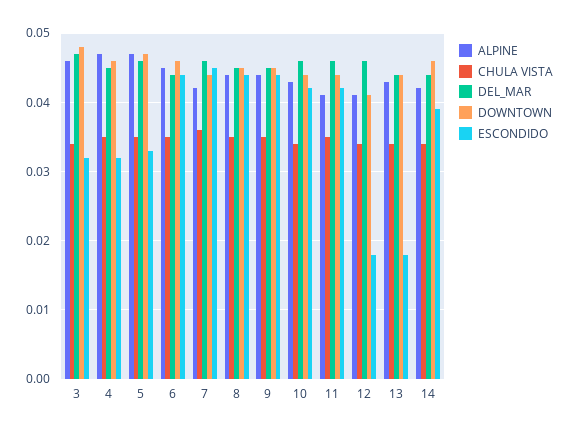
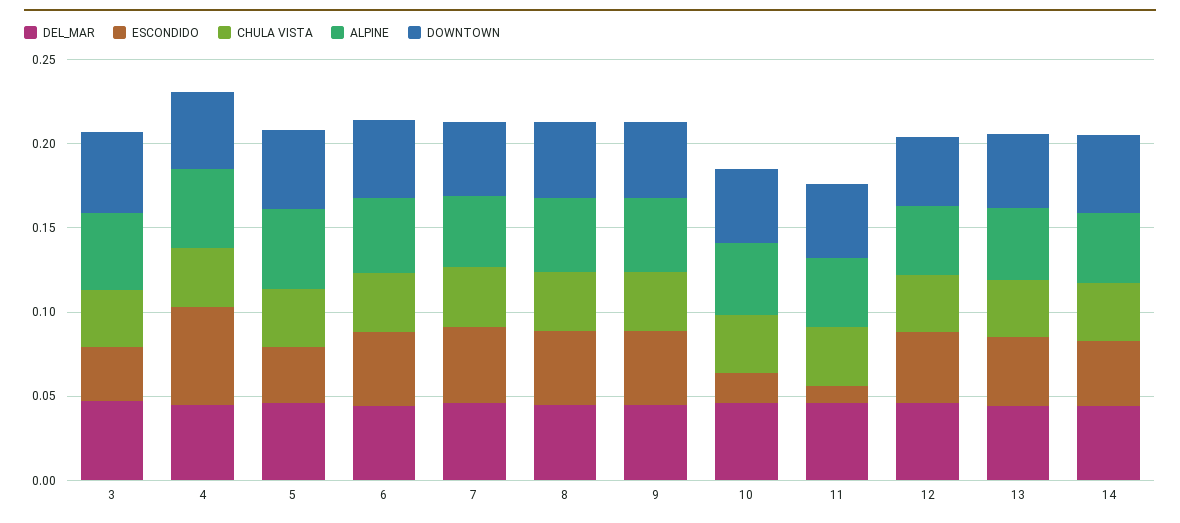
  {
    "ALPINE": {
      "3": 0.046,
      "4": 0.047,
      "5": 0.047,
      "6": 0.045,
      "7": 0.042,
      "8": 0.044,
      "9": 0.044,
      "10": 0.043,
      "11": 0.041,
      "12": 0.041,
      "13": 0.043,
      "14": 0.042
    },
    "CHULA VISTA": {
      "3": 0.034,
      "4": 0.035,
      "5": 0.035,
      "6": 0.035,
      "7": 0.036,
      "8": 0.035,
      "9": 0.035,
      "10": 0.034,
      "11": 0.035,
      "12": 0.034,
      "13": 0.034,
      "14": 0.034
    },
    "DEL_MAR": {
      "3": 0.047,
      "4": 0.045,
      "5": 0.046,
      "6": 0.044,
      "7": 0.046,
      "8": 0.045,
      "9": 0.045,
      "10": 0.046,
      "11": 0.046,
      "12": 0.046,
      "13": 0.044,
      "14": 0.044
    },
    "DOWNTOWN": {
      "3": 0.048,
      "4": 0.046,
      "5": 0.047,
      "6": 0.046,
      "7": 0.044,
      "8": 0.045,
      "9": 0.045,
      "10": 0.044,
      "11": 0.044,
      "12": 0.041,
      "13": 0.044,
      "14": 0.046
    },
    "ESCONDIDO": {
      "3": 0.032,
-     "4": 0.032,
+     "4": 0.06,
      "5": 0.033,
      "6": 0.044,
      "7": 0.045,
      "8": 0.044,
      "9": 0.044,
-     "10": 0.042,
+     "10": 0.02,
-     "11": 0.042,
+     "11": 0.01,
-     "12": 0.018,
+     "12": 0.04,
-     "13": 0.018,
+     "13": 0.04,
      "14": 0.039
    }
  }

